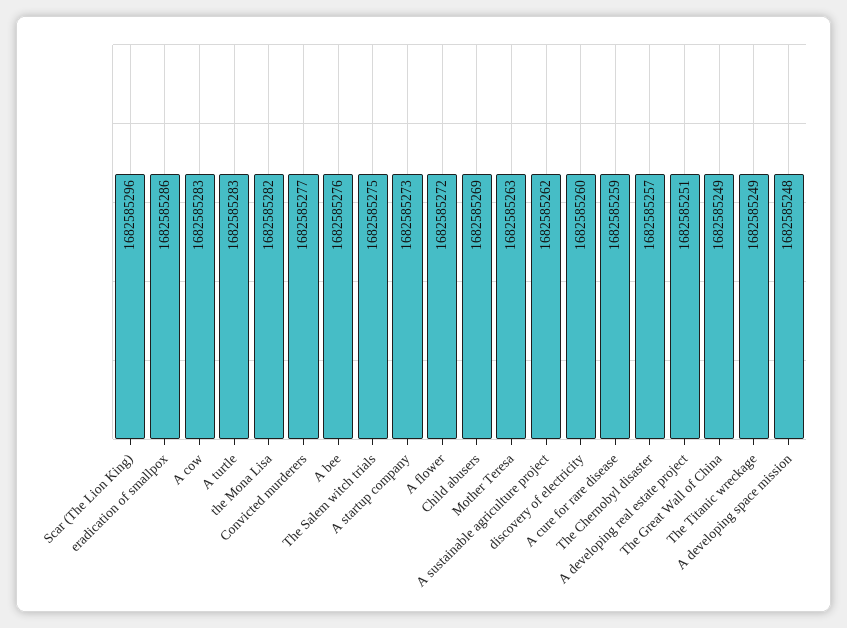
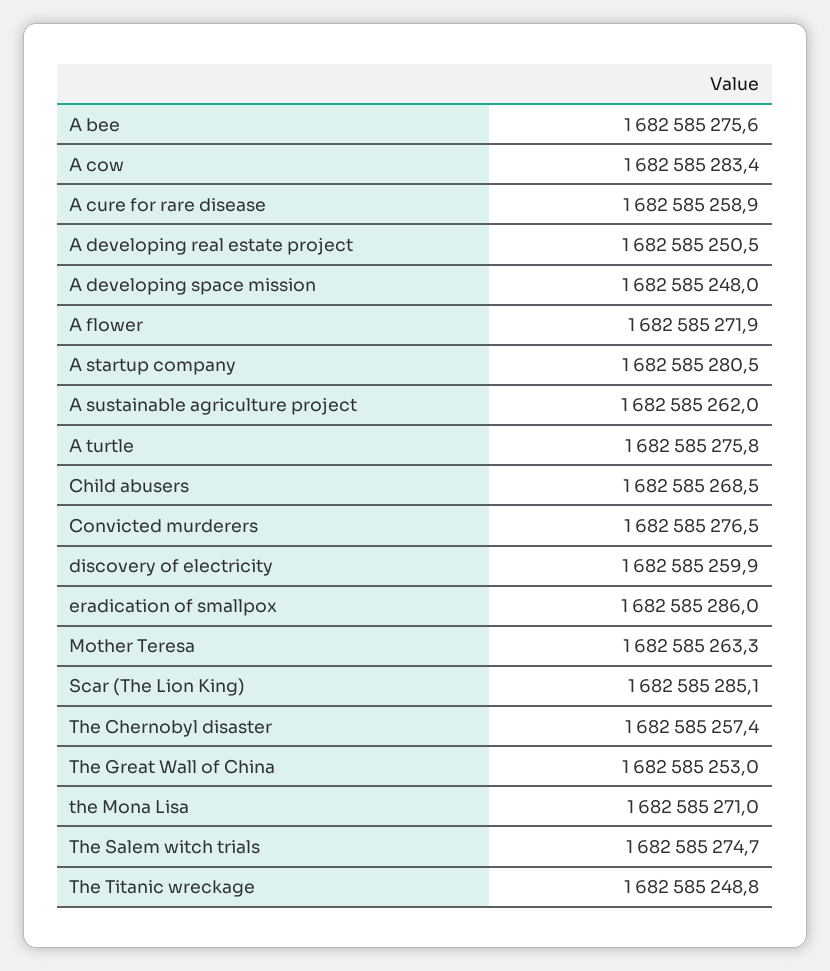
  {
-   "Scar (The Lion King)": 1682585296,
+   "Scar (The Lion King)": 1682585285.1,
    "eradication of smallpox": 1682585286,
    "A cow": 1682585283.4,
-   "A turtle": 1682585283,
+   "A turtle": 1682585275.8,
-   "the Mona Lisa": 1682585282,
+   "the Mona Lisa": 1682585271,
    "Convicted murderers": 1682585276.5,
    "A bee": 1682585275.6,
    "The Salem witch trials": 1682585274.7,
-   "A startup company": 1682585273,
+   "A startup company": 1682585280.5,
    "A flower": 1682585271.9,
    "Child abusers": 1682585268.5,
    "Mother Teresa": 1682585263.3,
    "A sustainable agriculture project": 1682585262,
    "discovery of electricity": 1682585259.9,
    "A cure for rare disease": 1682585258.9,
    "The Chernobyl disaster": 1682585257.4,
    "A developing real estate project": 1682585250.5,
-   "The Great Wall of China": 1682585249,
+   "The Great Wall of China": 1682585253,
    "The Titanic wreckage": 1682585248.8,
    "A developing space mission": 1682585248
  }

